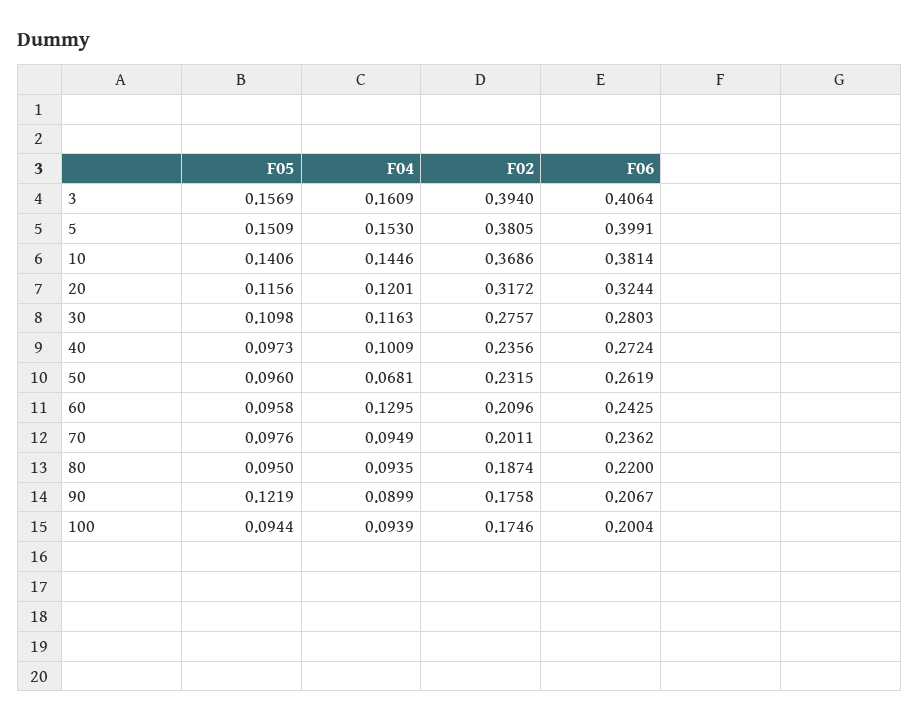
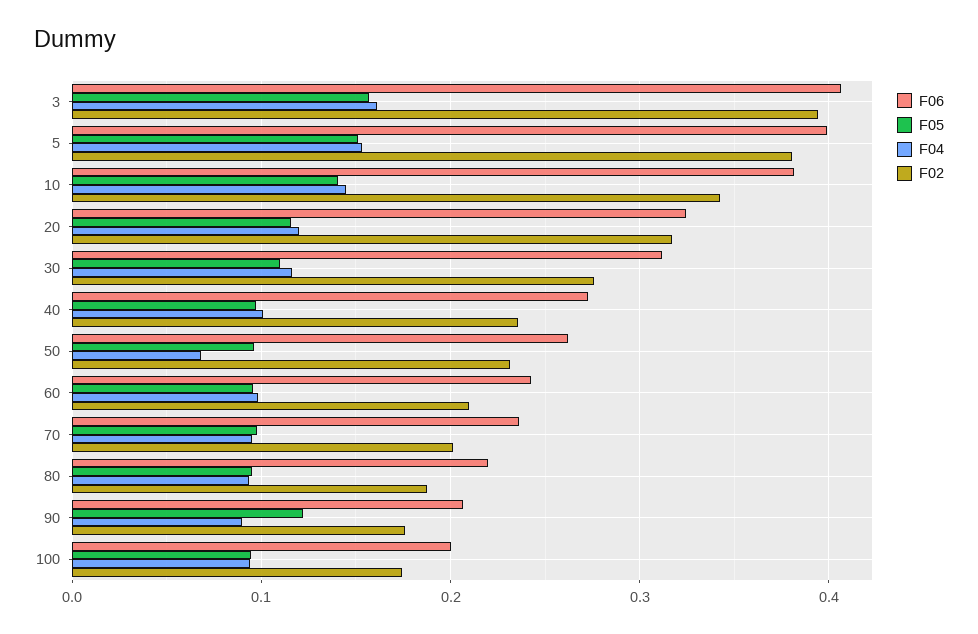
  {
    "F05": {
      "3": 0.1569,
      "5": 0.1509,
      "10": 0.1406,
      "20": 0.1156,
      "30": 0.1098,
      "40": 0.0973,
      "50": 0.096,
      "60": 0.0958,
      "70": 0.0976,
      "80": 0.095,
      "90": 0.1219,
      "100": 0.0944
    },
    "F04": {
      "3": 0.1609,
      "5": 0.153,
      "10": 0.1446,
      "20": 0.1201,
      "30": 0.1163,
      "40": 0.1009,
      "50": 0.0681,
-     "60": 0.1295,
+     "60": 0.1,
      "70": 0.0949,
      "80": 0.0935,
      "90": 0.0899,
      "100": 0.0939
    },
    "F02": {
      "3": 0.394,
      "5": 0.3805,
-     "10": 0.3686,
+     "10": 0.34,
      "20": 0.3172,
      "30": 0.2757,
      "40": 0.2356,
      "50": 0.2315,
      "60": 0.2096,
      "70": 0.2011,
      "80": 0.1874,
      "90": 0.1758,
      "100": 0.1746
    },
    "F06": {
      "3": 0.4064,
      "5": 0.3991,
      "10": 0.3814,
      "20": 0.3244,
-     "30": 0.2803,
+     "30": 0.31,
      "40": 0.2724,
      "50": 0.2619,
      "60": 0.2425,
      "70": 0.2362,
      "80": 0.22,
      "90": 0.2067,
      "100": 0.2004
    }
  }

